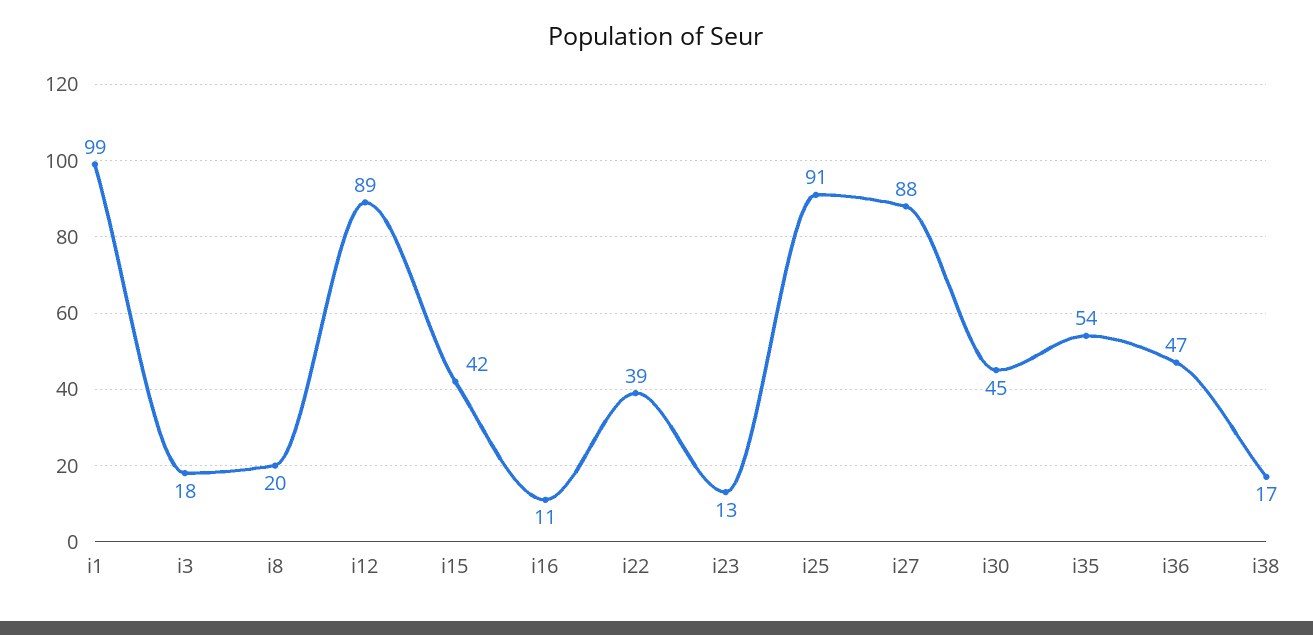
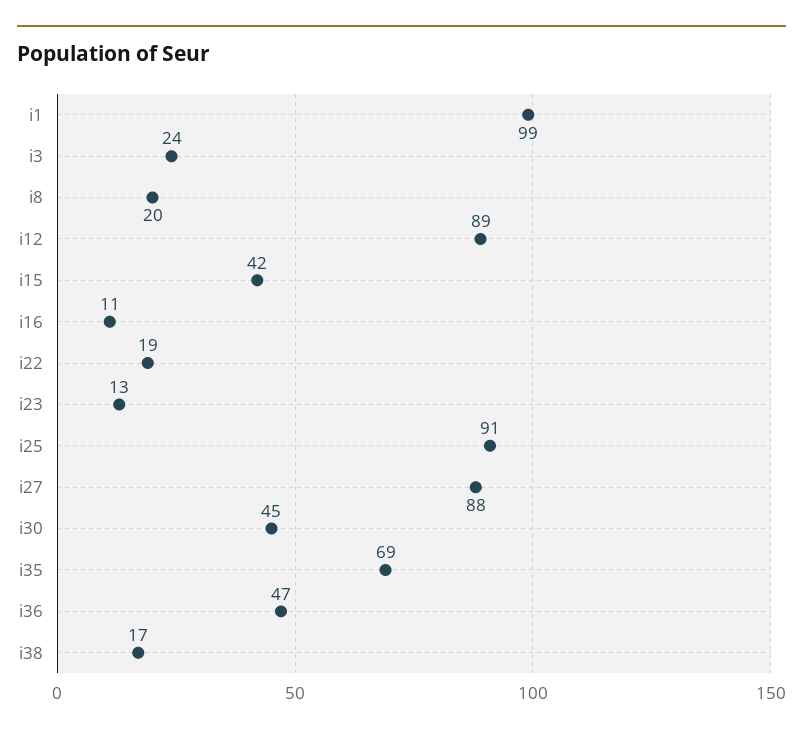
  {
    "i1": 99,
-   "i3": 18,
+   "i3": 24,
    "i8": 20,
    "i12": 89,
    "i15": 42,
    "i16": 11,
-   "i22": 39,
+   "i22": 19,
    "i23": 13,
    "i25": 91,
    "i27": 88,
    "i30": 45,
-   "i35": 54,
+   "i35": 69,
    "i36": 47,
    "i38": 17
  }

